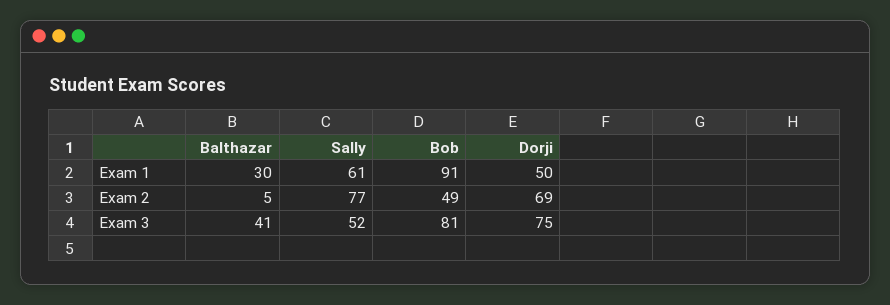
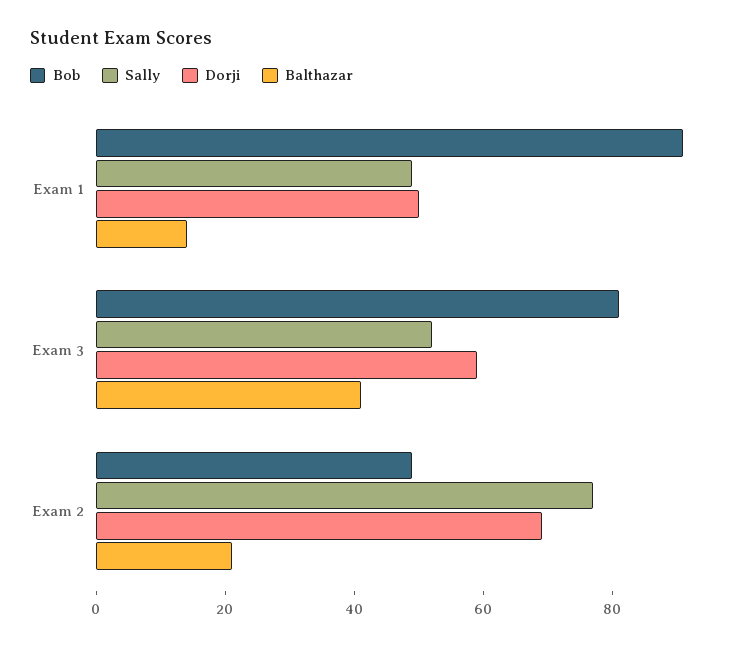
  {
    "Balthazar": {
-     "Exam 1": 30,
+     "Exam 1": 15,
-     "Exam 2": 5,
+     "Exam 2": 20,
      "Exam 3": 41
    },
    "Sally": {
-     "Exam 1": 61,
+     "Exam 1": 50,
      "Exam 2": 77,
      "Exam 3": 52
    },
    "Bob": {
      "Exam 1": 91,
      "Exam 2": 49,
      "Exam 3": 81
    },
    "Dorji": {
      "Exam 1": 50,
      "Exam 2": 69,
-     "Exam 3": 75
+     "Exam 3": 60
    }
  }

